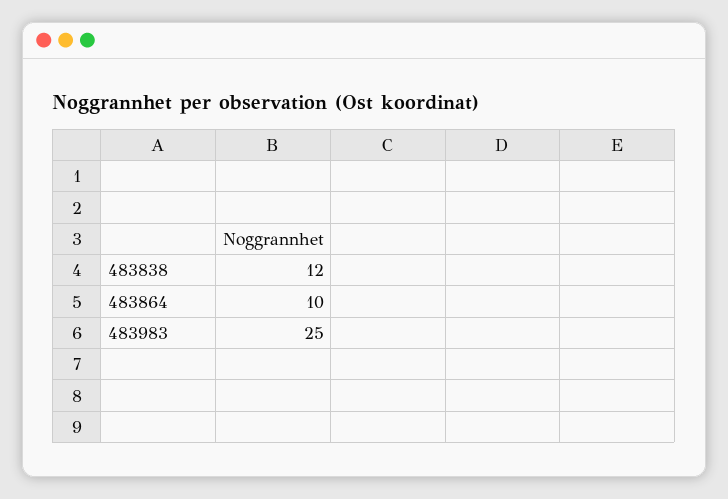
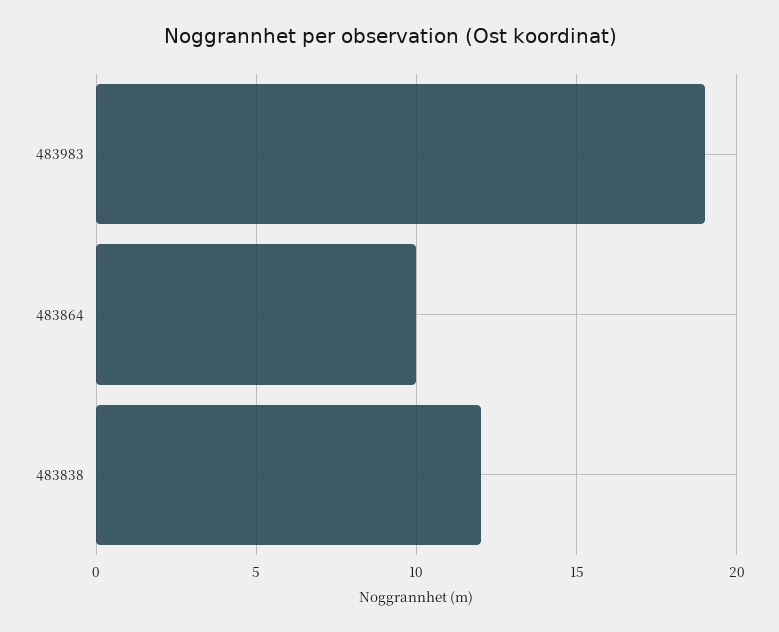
  {
    "483838": 12,
    "483864": 10,
-   "483983": 25
+   "483983": 19
  }

